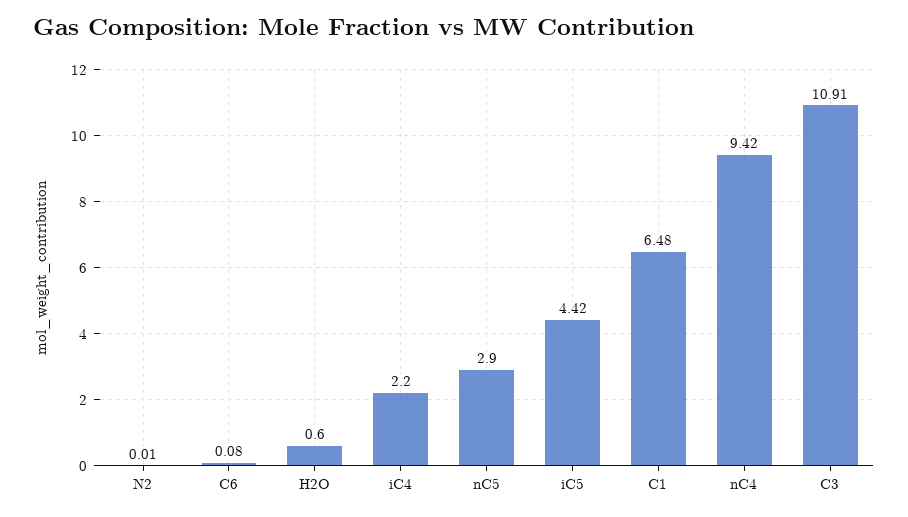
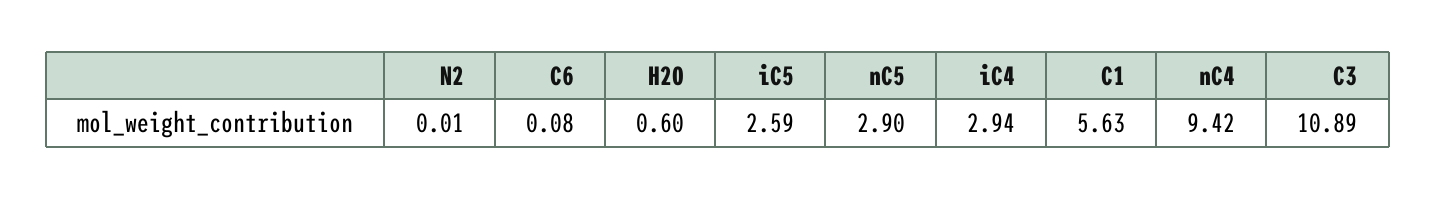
  {
    "N2": 0.01,
    "C6": 0.08,
    "H2O": 0.6,
-   "iC4": 2.2,
+   "iC4": 2.94,
    "nC5": 2.9,
-   "iC5": 4.42,
+   "iC5": 2.59,
-   "C1": 6.48,
+   "C1": 5.63,
    "nC4": 9.42,
-   "C3": 10.91
+   "C3": 10.89
  }

